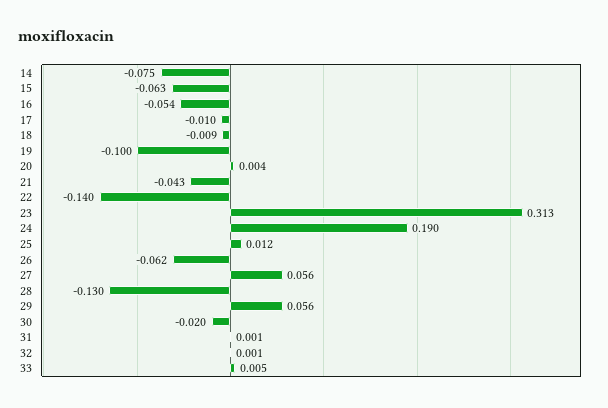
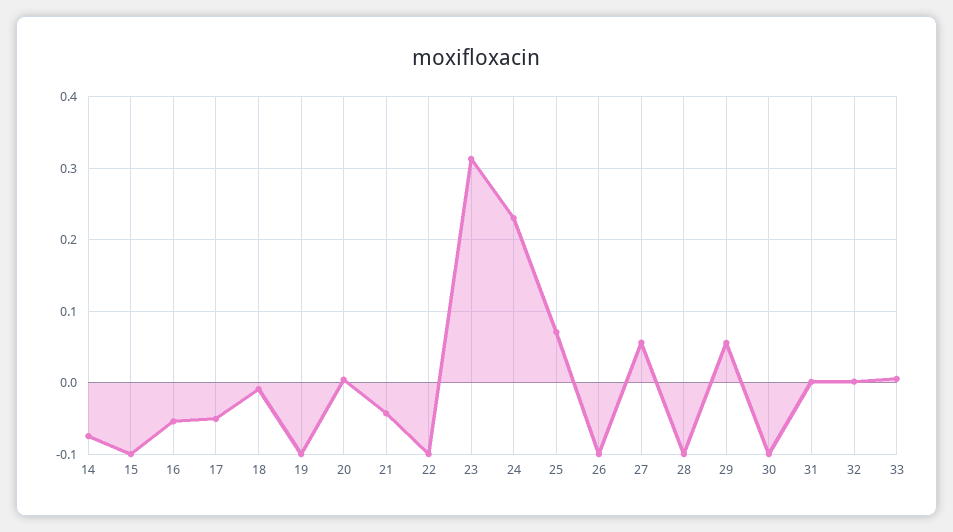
  {
    "14": -0.075,
-   "15": -0.063,
+   "15": -0.1,
    "16": -0.054,
-   "17": -0.01,
+   "17": -0.05,
    "18": -0.009,
    "19": -0.1,
    "20": 0.004,
    "21": -0.043,
-   "22": -0.14,
+   "22": -0.1,
    "23": 0.313,
-   "24": 0.19,
+   "24": 0.23,
-   "25": 0.012,
+   "25": 0.07,
-   "26": -0.062,
+   "26": -0.1,
    "27": 0.056,
-   "28": -0.13,
+   "28": -0.1,
    "29": 0.056,
-   "30": -0.02,
+   "30": -0.1,
    "31": 0.001,
    "32": 0.001,
    "33": 0.005
  }

